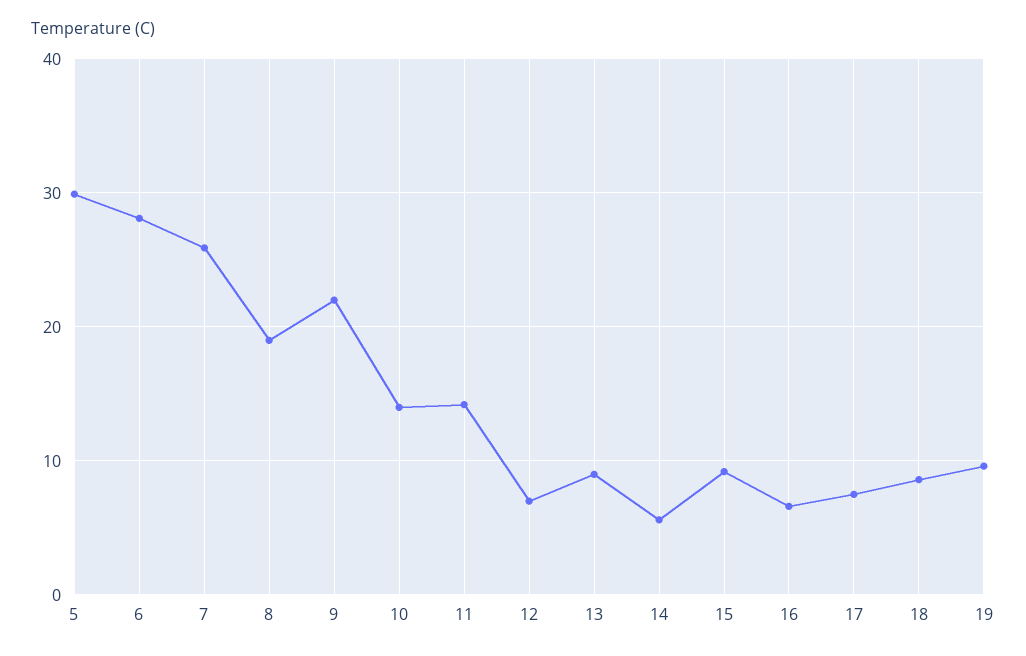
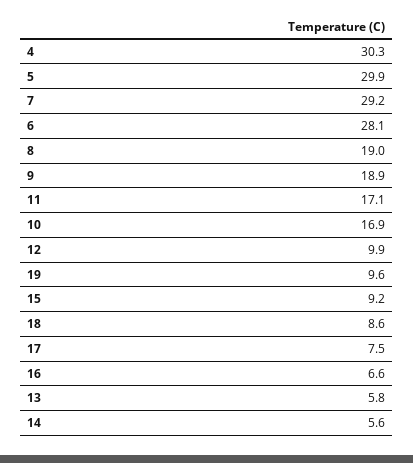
  {
    "5": 29.9,
    "6": 28.1,
-   "7": 26,
+   "7": 29.2,
    "8": 19,
-   "9": 22,
+   "9": 18.9,
-   "10": 14,
+   "10": 16.9,
-   "11": 14,
+   "11": 17.1,
-   "12": 7,
+   "12": 9.9,
-   "13": 9,
+   "13": 5.8,
    "14": 5.6,
    "15": 9.2,
    "16": 6.6,
    "17": 7.5,
    "18": 8.6,
-   "19": 9.6
+   "19": 9.6,
+   "4": 30.3
  }

